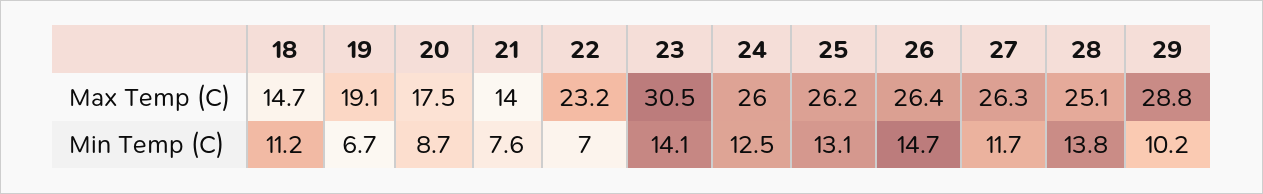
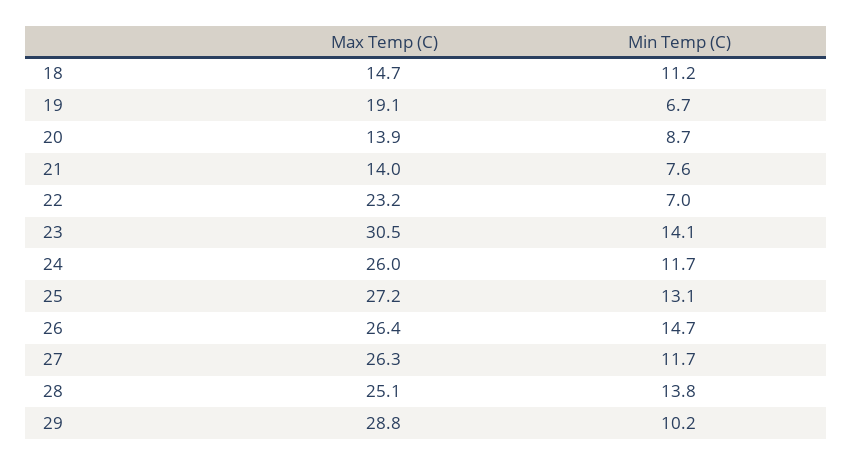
  {
    "18": {
      "Max Temp (C)": 14.7,
      "Min Temp (C)": 11.2
    },
    "19": {
      "Max Temp (C)": 19.1,
      "Min Temp (C)": 6.7
    },
    "20": {
-     "Max Temp (C)": 17.5,
+     "Max Temp (C)": 13.9,
      "Min Temp (C)": 8.7
    },
    "21": {
      "Max Temp (C)": 14,
      "Min Temp (C)": 7.6
    },
    "22": {
      "Max Temp (C)": 23.2,
      "Min Temp (C)": 7
    },
    "23": {
      "Max Temp (C)": 30.5,
      "Min Temp (C)": 14.1
    },
    "24": {
      "Max Temp (C)": 26,
-     "Min Temp (C)": 12.5
+     "Min Temp (C)": 11.7
    },
    "25": {
-     "Max Temp (C)": 26.2,
+     "Max Temp (C)": 27.2,
      "Min Temp (C)": 13.1
    },
    "26": {
      "Max Temp (C)": 26.4,
      "Min Temp (C)": 14.7
    },
    "27": {
      "Max Temp (C)": 26.3,
      "Min Temp (C)": 11.7
    },
    "28": {
      "Max Temp (C)": 25.1,
      "Min Temp (C)": 13.8
    },
    "29": {
      "Max Temp (C)": 28.8,
      "Min Temp (C)": 10.2
    }
  }

